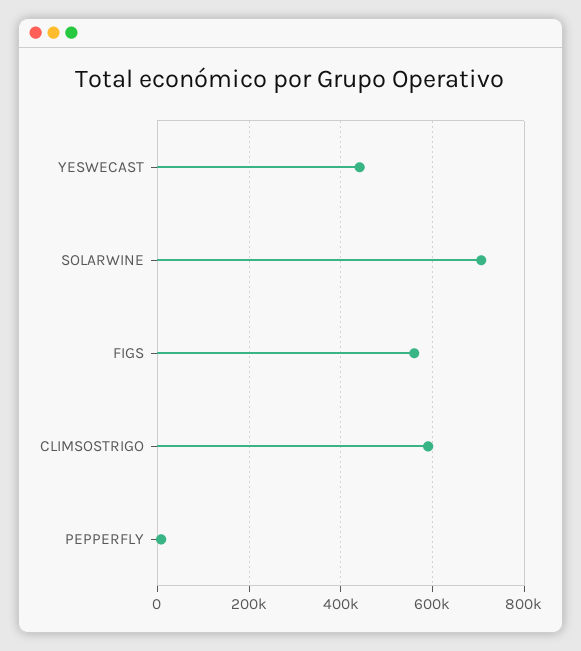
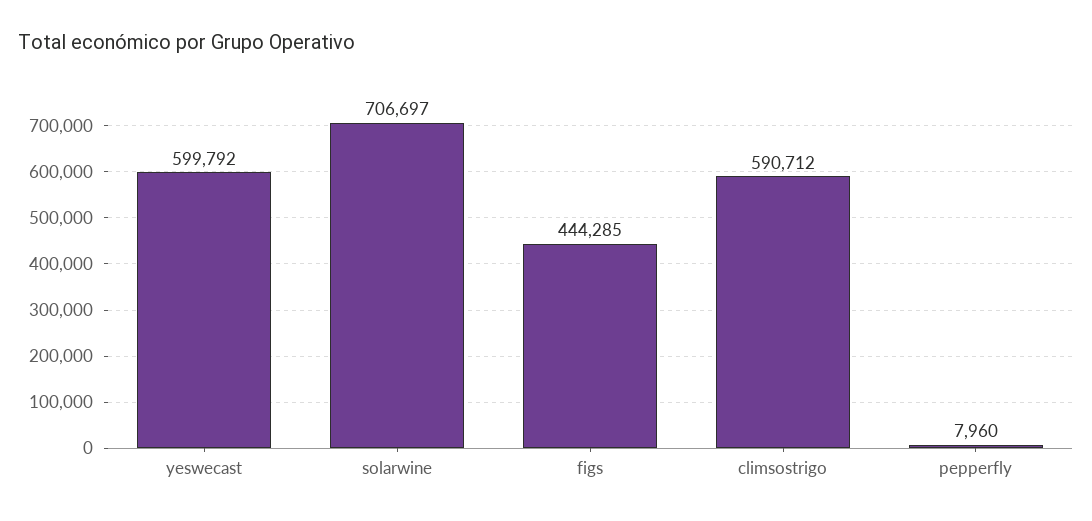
  {
-   "YESWECAST": 440000,
+   "YESWECAST": 599792,
    "SOLARWINE": 706697,
-   "FIGS": 560000,
+   "FIGS": 444285,
    "CLIMSOSTRIGO": 590712,
    "PEPPERFLY": 7960
  }

